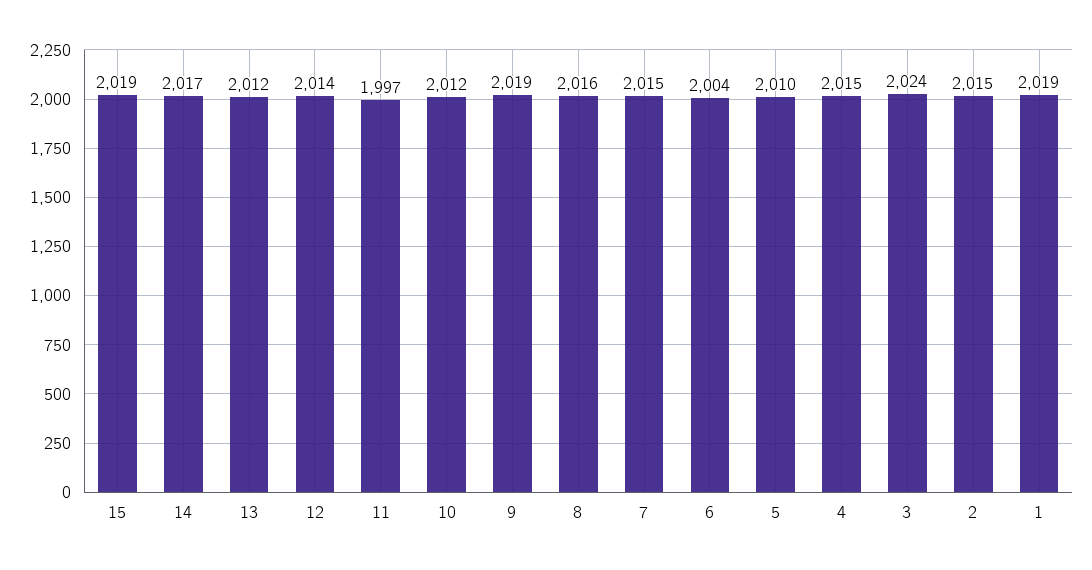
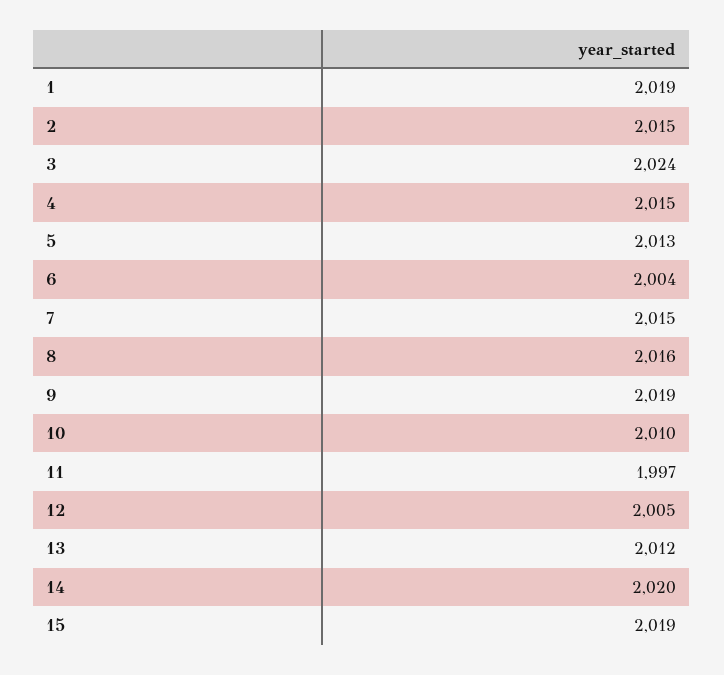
  {
    "15": 2019,
-   "14": 2017,
+   "14": 2020,
    "13": 2012,
-   "12": 2014,
+   "12": 2005,
    "11": 1997,
-   "10": 2012,
+   "10": 2010,
    "9": 2019,
    "8": 2016,
    "7": 2015,
    "6": 2004,
-   "5": 2010,
+   "5": 2013,
    "4": 2015,
    "3": 2024,
    "2": 2015,
    "1": 2019
  }

